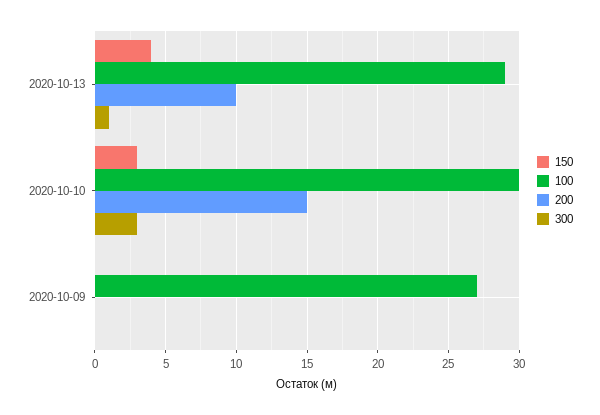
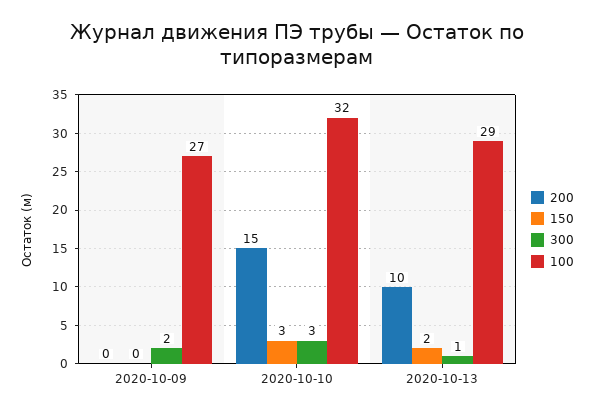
  {
    "150": {
-     "2020-10-13": 4,
+     "2020-10-13": 2,
      "2020-10-10": 3,
      "2020-10-09": 0
    },
    "100": {
      "2020-10-13": 29,
-     "2020-10-10": 30,
+     "2020-10-10": 32,
      "2020-10-09": 27
    },
    "200": {
      "2020-10-13": 10,
      "2020-10-10": 15,
      "2020-10-09": 0
    },
    "300": {
      "2020-10-13": 1,
      "2020-10-10": 3,
-     "2020-10-09": 0
+     "2020-10-09": 2
    }
  }

